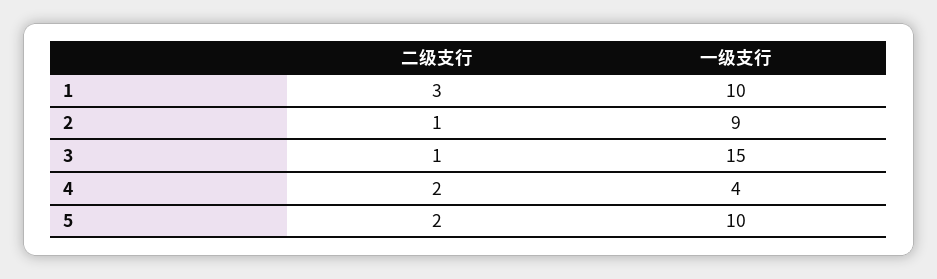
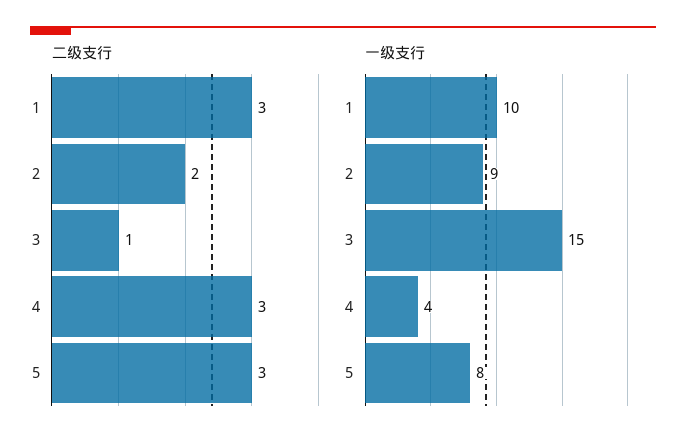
  {
    "二级支行": {
      "1": 3,
-     "2": 1,
+     "2": 2,
      "3": 1,
-     "4": 2,
+     "4": 3,
-     "5": 2
+     "5": 3
    },
    "一级支行": {
      "1": 10,
      "2": 9,
      "3": 15,
      "4": 4,
-     "5": 10
+     "5": 8
    }
  }

